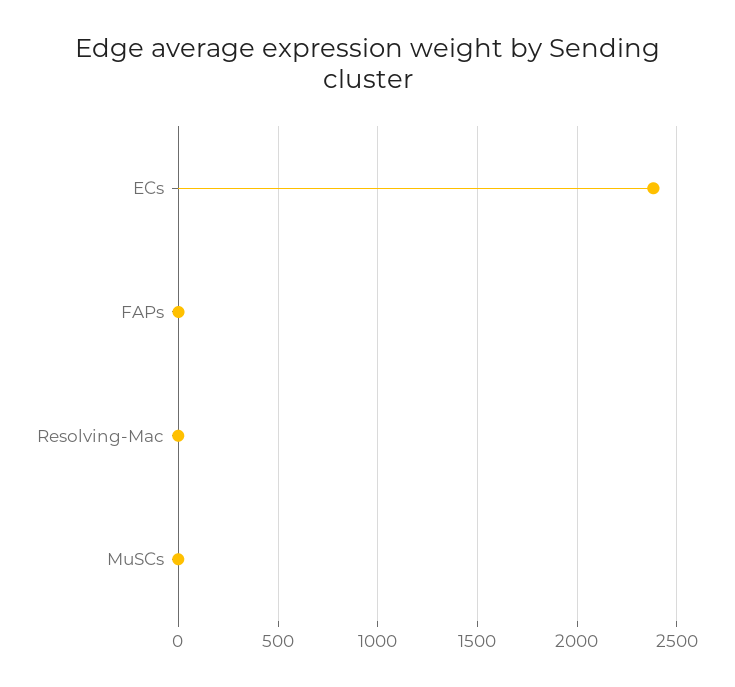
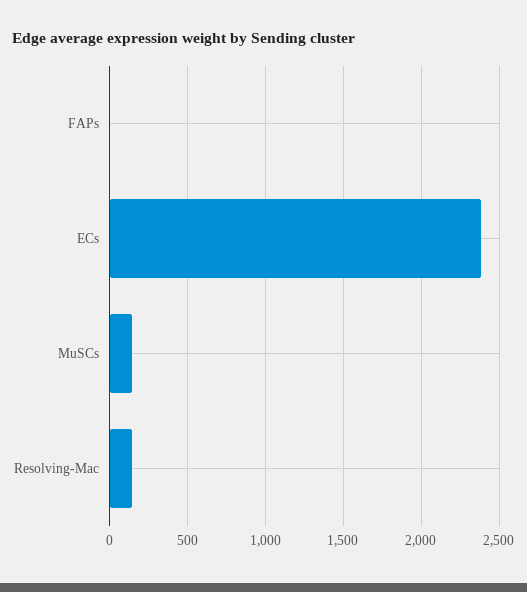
  {
    "ECs": 2400,
    "FAPs": 0,
-   "Resolving-Mac": 0,
+   "Resolving-Mac": 150,
-   "MuSCs": 0
+   "MuSCs": 150
  }

